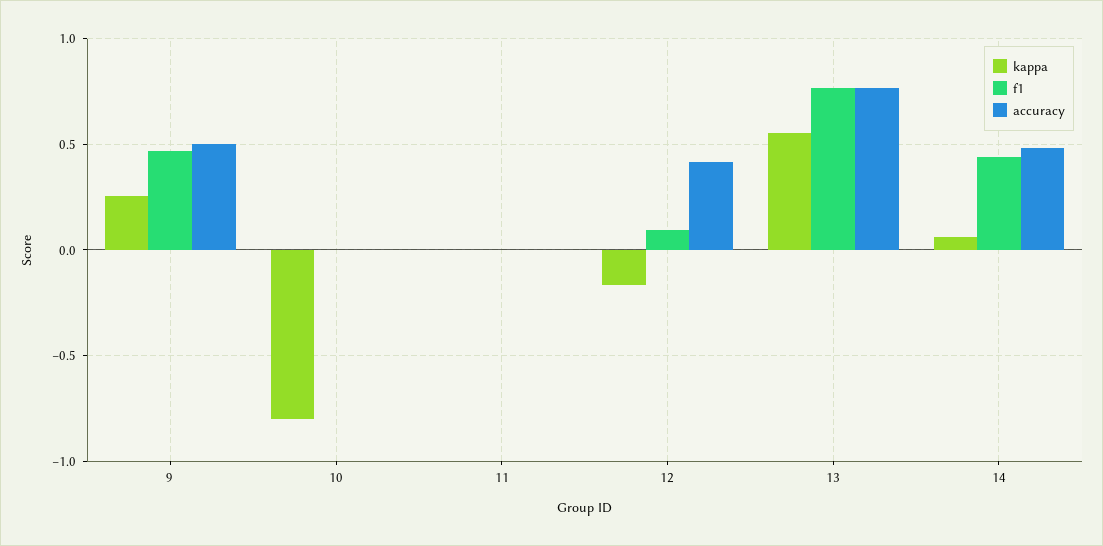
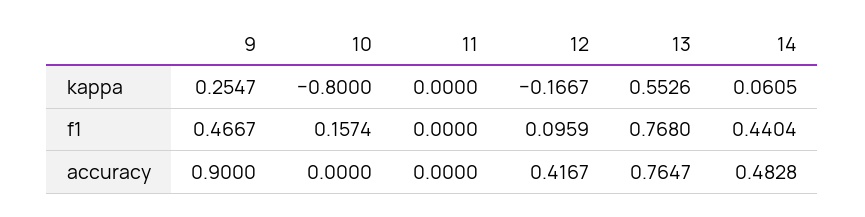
  {
    "kappa": {
      "9": 0.2547,
      "10": -0.8,
      "11": 0,
      "12": -0.1667,
      "13": 0.5526,
      "14": 0.0605
    },
    "f1": {
      "9": 0.4667,
-     "10": 0,
+     "10": 0.1574,
      "11": 0,
      "12": 0.0959,
      "13": 0.768,
      "14": 0.4404
    },
    "accuracy": {
-     "9": 0.5,
+     "9": 0.9,
      "10": 0,
      "11": 0,
      "12": 0.4167,
      "13": 0.7647,
      "14": 0.4828
    }
  }

